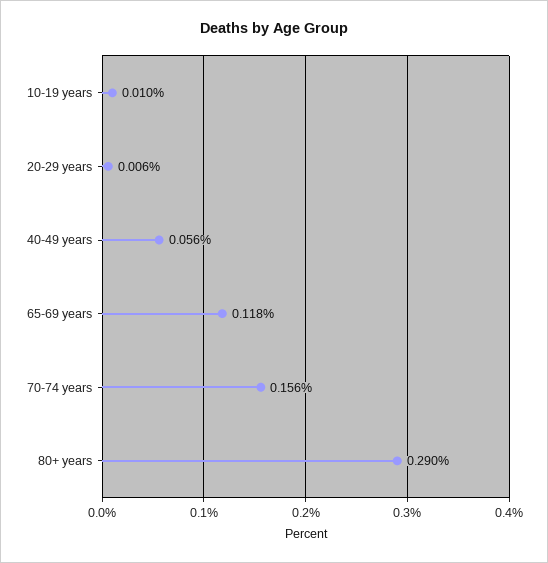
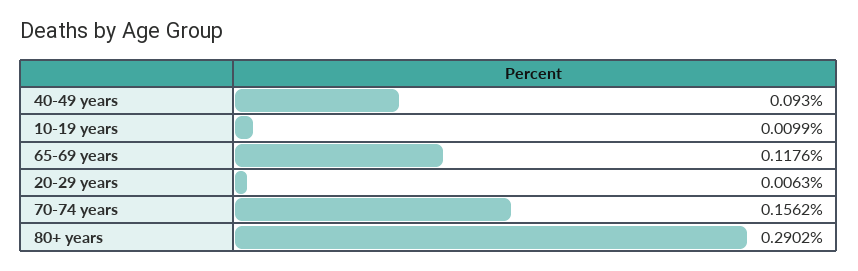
  {
    "10-19 years": 0.0099,
    "20-29 years": 0.0063,
-   "40-49 years": 0.056,
+   "40-49 years": 0.093,
    "65-69 years": 0.1176,
    "70-74 years": 0.1562,
    "80+ years": 0.2902
  }

